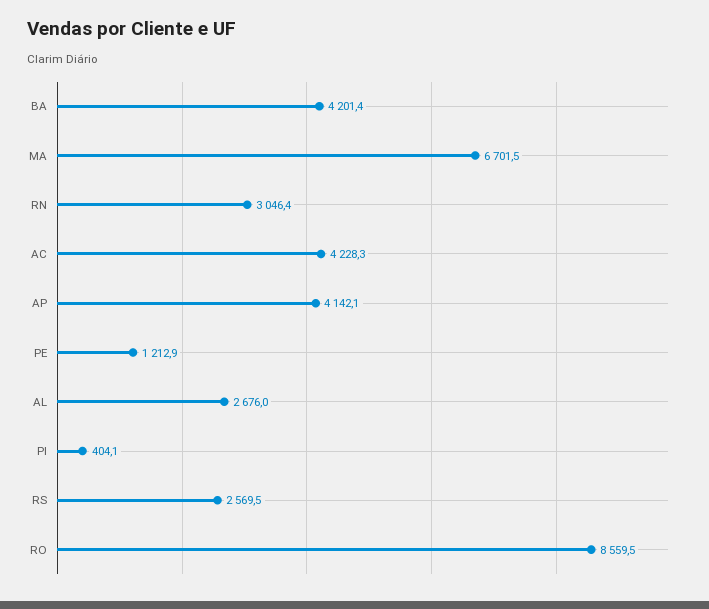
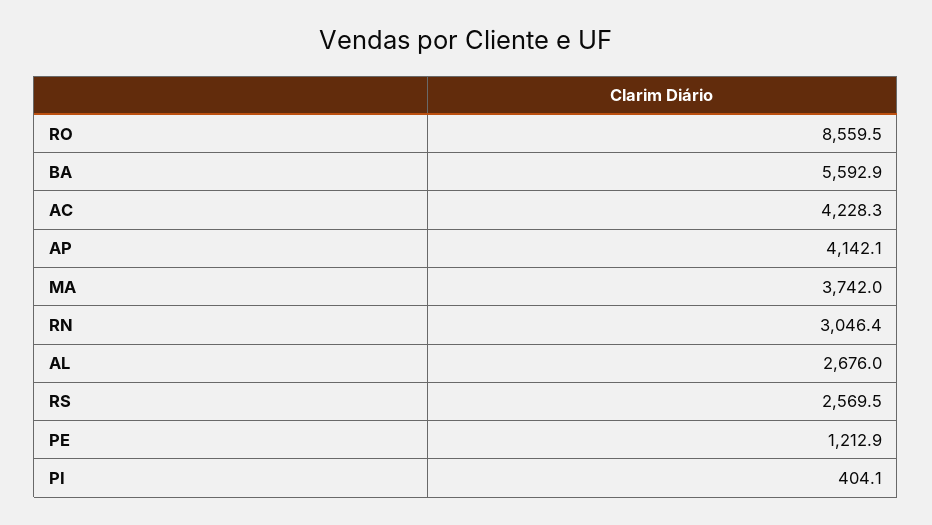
  {
-   "BA": 4201.4,
+   "BA": 5592.9,
-   "MA": 6701.5,
+   "MA": 3742,
    "RN": 3046.4,
    "AC": 4228.3,
    "AP": 4142.1,
    "PE": 1212.9,
    "AL": 2676,
    "PI": 404.1,
    "RS": 2569.5,
    "RO": 8559.5
  }

